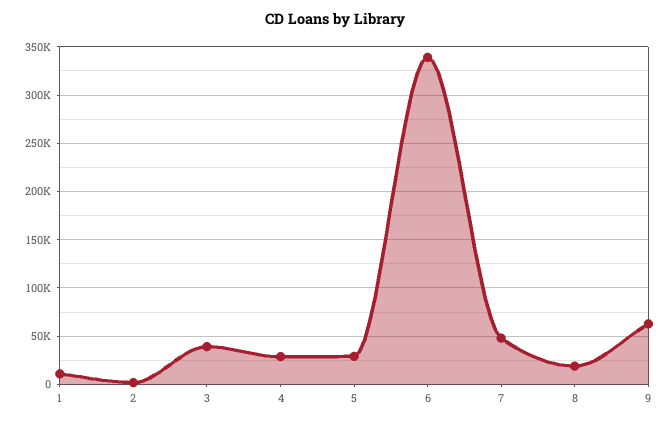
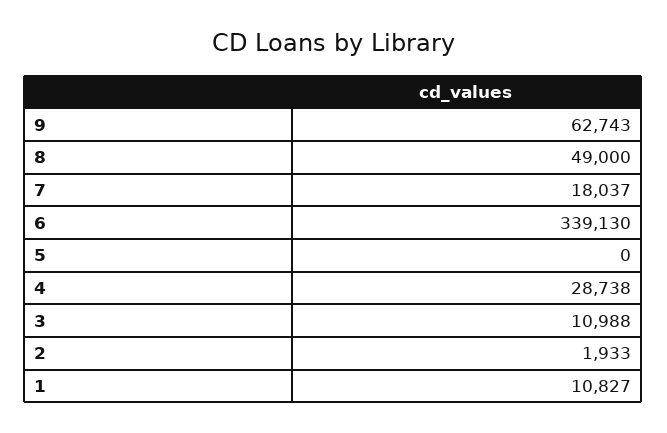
  {
    "1": 10827,
    "2": 1933,
-   "3": 40000,
+   "3": 10988,
    "4": 28738,
-   "5": 30000,
+   "5": 0,
    "6": 339130,
-   "7": 50000,
+   "7": 18037,
-   "8": 20000,
+   "8": 49000,
    "9": 62743
  }

